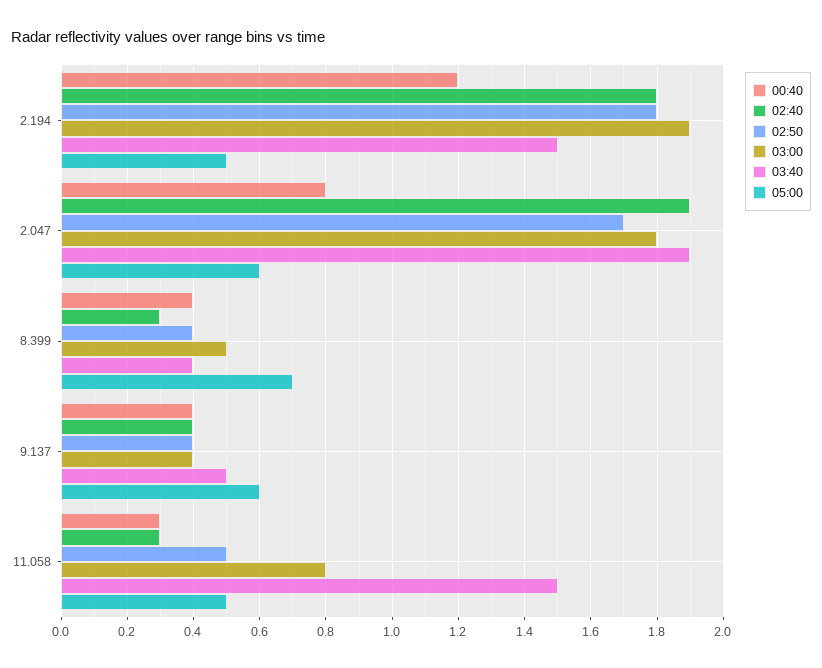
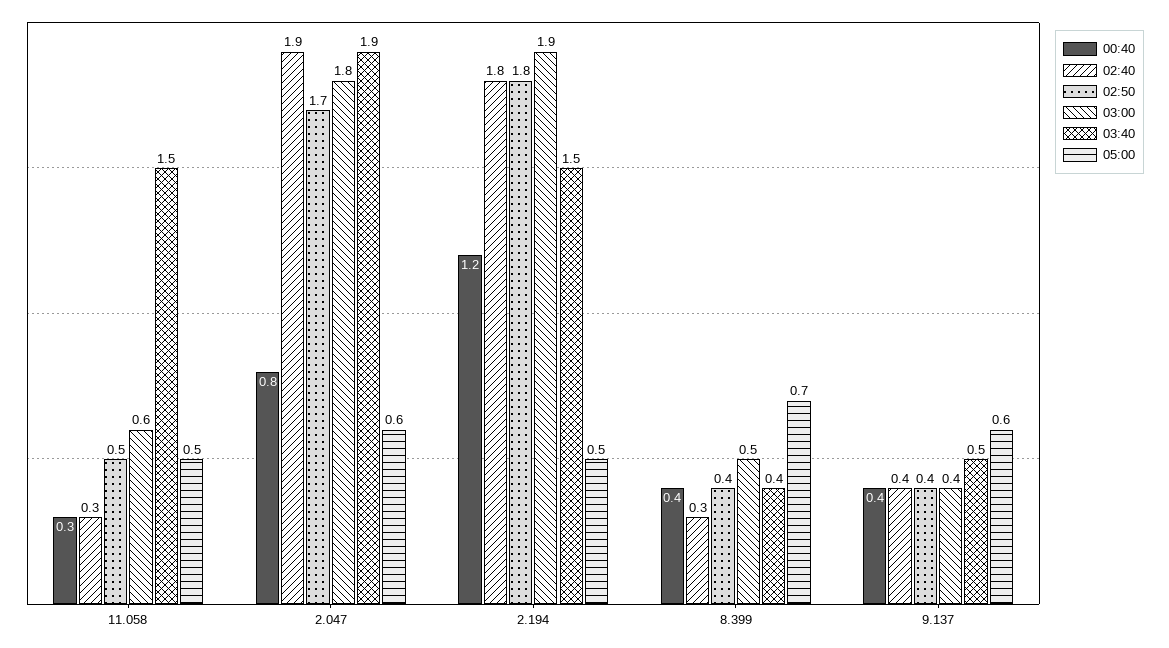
  {
    "00:40": {
      "2.194": 1.2,
      "2.047": 0.8,
      "8.399": 0.4,
      "9.137": 0.4,
      "11.058": 0.3
    },
    "02:40": {
      "2.194": 1.8,
      "2.047": 1.9,
      "8.399": 0.3,
      "9.137": 0.4,
      "11.058": 0.3
    },
    "02:50": {
      "2.194": 1.8,
      "2.047": 1.7,
      "8.399": 0.4,
      "9.137": 0.4,
      "11.058": 0.5
    },
    "03:00": {
      "2.194": 1.9,
      "2.047": 1.8,
      "8.399": 0.5,
      "9.137": 0.4,
-     "11.058": 0.8
+     "11.058": 0.6
    },
    "03:40": {
      "2.194": 1.5,
      "2.047": 1.9,
      "8.399": 0.4,
      "9.137": 0.5,
      "11.058": 1.5
    },
    "05:00": {
      "2.194": 0.5,
      "2.047": 0.6,
      "8.399": 0.7,
      "9.137": 0.6,
      "11.058": 0.5
    }
  }

